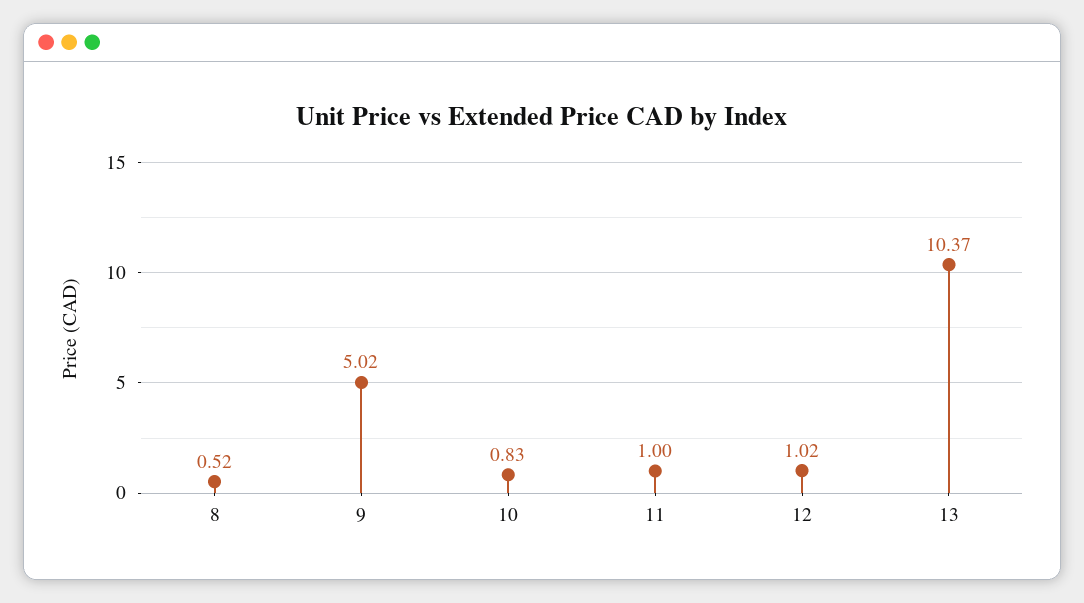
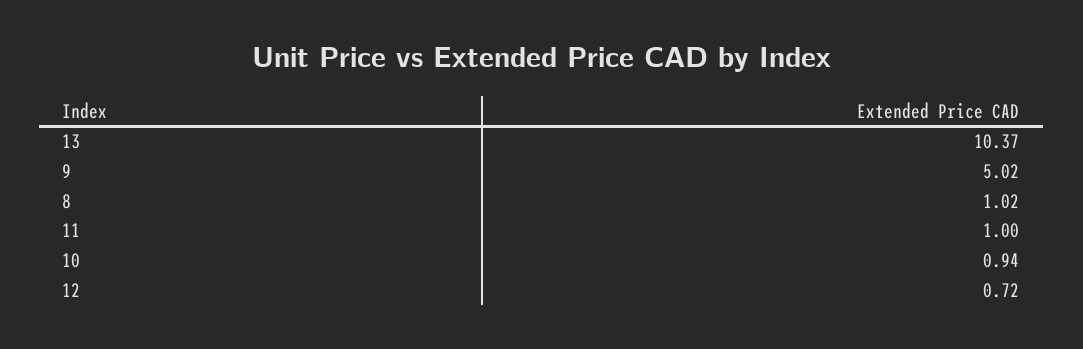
  {
-   "8": 0.52,
+   "8": 1.02,
    "9": 5.02,
-   "10": 0.83,
+   "10": 0.94,
    "11": 1,
-   "12": 1.02,
+   "12": 0.72,
    "13": 10.37
  }

